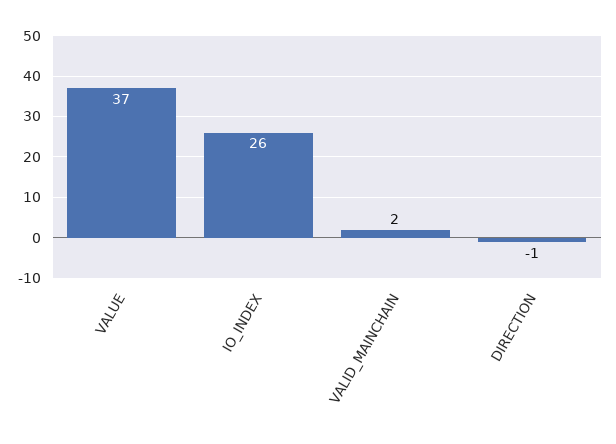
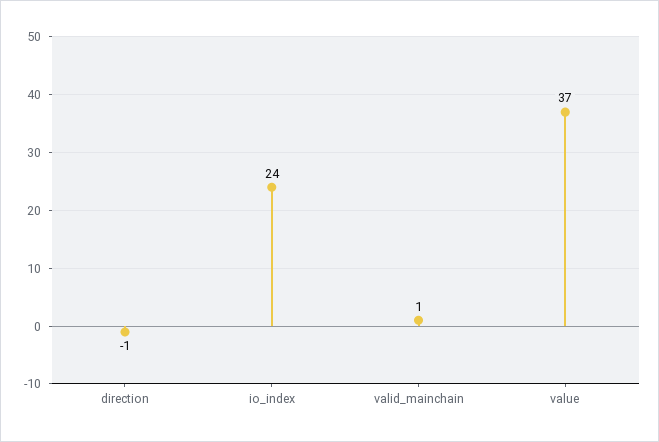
  {
    "VALUE": 37,
-   "IO_INDEX": 26,
+   "IO_INDEX": 24,
-   "VALID_MAINCHAIN": 2,
+   "VALID_MAINCHAIN": 1,
    "DIRECTION": -1
  }

